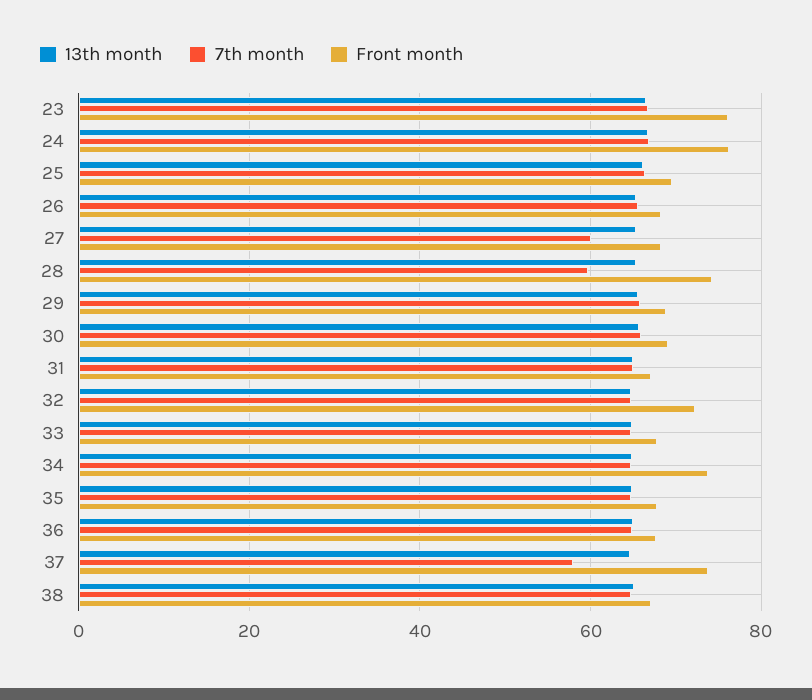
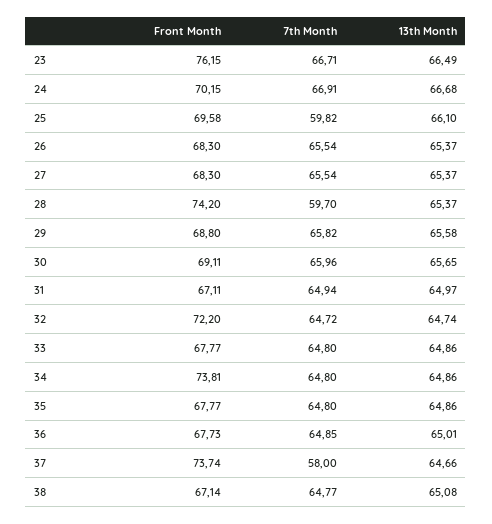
  {
    "13th month": {
      "23": 66.49,
      "24": 66.68,
      "25": 66.1,
      "26": 65.37,
      "27": 65.37,
      "28": 65.37,
      "29": 65.58,
      "30": 65.65,
      "31": 64.97,
      "32": 64.74,
      "33": 64.86,
      "34": 64.86,
      "35": 64.86,
      "36": 65.01,
      "37": 64.66,
      "38": 65.08
    },
    "7th month": {
      "23": 66.71,
      "24": 66.91,
-     "25": 66,
+     "25": 59.82,
      "26": 65.54,
-     "27": 60,
+     "27": 65.54,
      "28": 59.7,
      "29": 65.82,
      "30": 65.96,
      "31": 64.94,
      "32": 64.72,
      "33": 64.8,
      "34": 64.8,
      "35": 64.8,
      "36": 64.85,
      "37": 58,
      "38": 64.77
    },
    "Front month": {
      "23": 76.15,
-     "24": 76,
+     "24": 70.15,
      "25": 69.58,
      "26": 68.3,
      "27": 68.3,
      "28": 74.2,
      "29": 68.8,
      "30": 69.11,
      "31": 67.11,
      "32": 72.2,
      "33": 67.77,
      "34": 73.81,
      "35": 67.77,
      "36": 67.73,
      "37": 73.74,
      "38": 67.14
    }
  }

